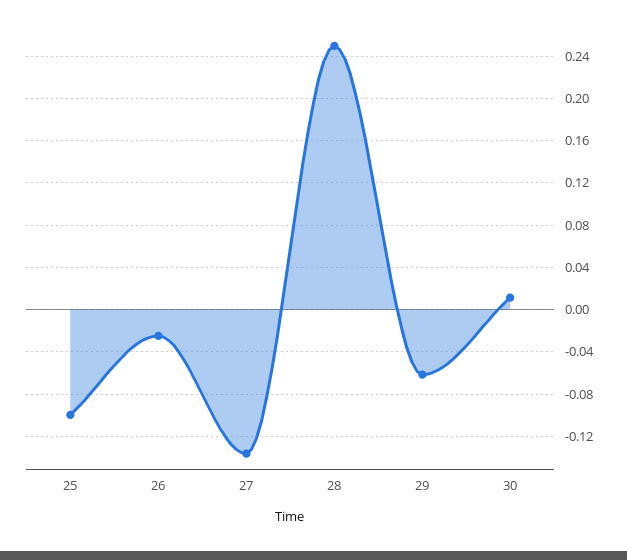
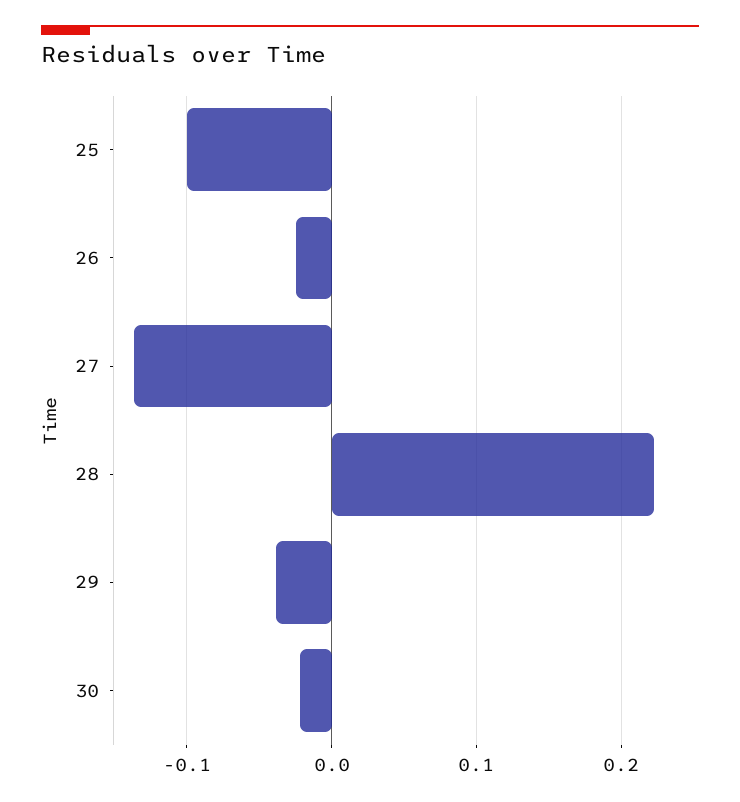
  {
    "25": -0.1,
    "26": -0.02,
    "27": -0.14,
-   "28": 0.25,
+   "28": 0.22,
-   "29": -0.06,
+   "29": -0.04,
-   "30": 0.01
+   "30": -0.02
  }

